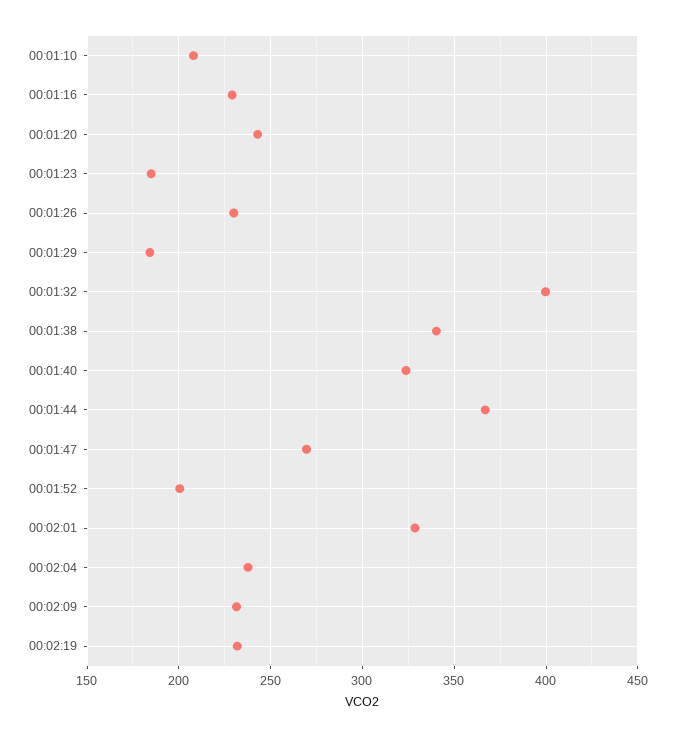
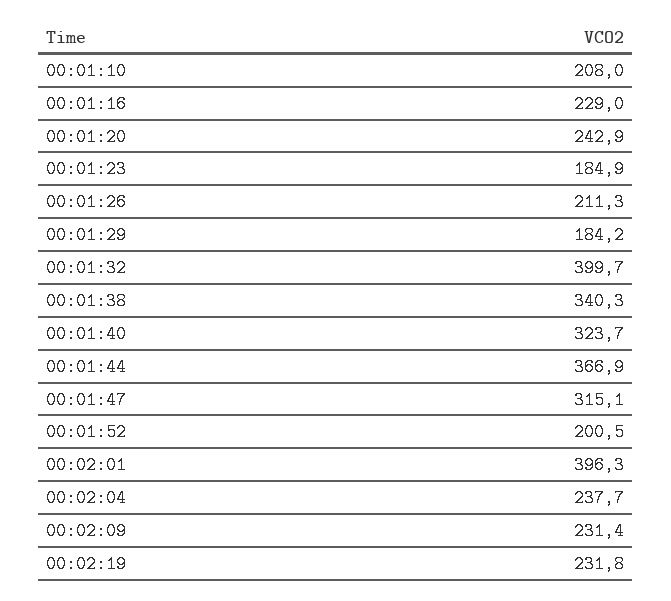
  {
    "00:01:10": 208,
    "00:01:16": 229,
    "00:01:20": 242.9,
    "00:01:23": 184.9,
-   "00:01:26": 230,
+   "00:01:26": 211.3,
    "00:01:29": 184.2,
    "00:01:32": 399.7,
    "00:01:38": 340.3,
    "00:01:40": 323.7,
    "00:01:44": 366.9,
-   "00:01:47": 270,
+   "00:01:47": 315.1,
    "00:01:52": 200.5,
-   "00:02:01": 330,
+   "00:02:01": 396.3,
    "00:02:04": 237.7,
    "00:02:09": 231.4,
    "00:02:19": 231.8
  }

